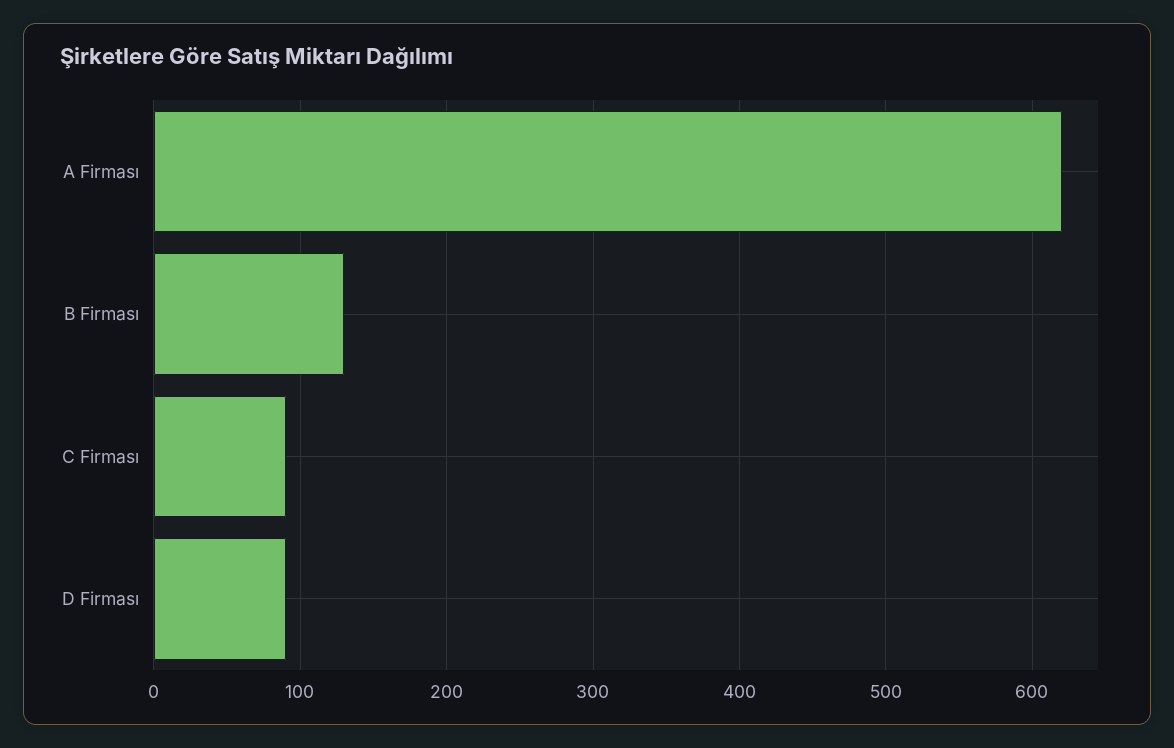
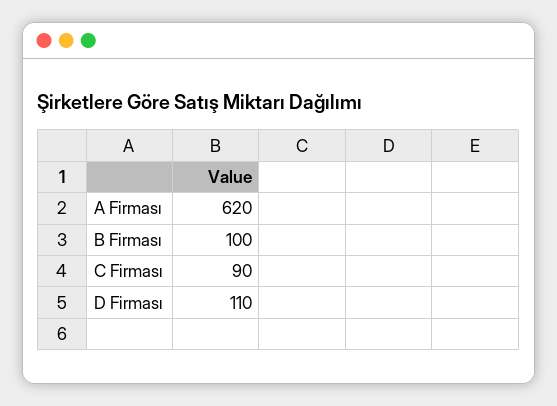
  {
    "A Firması": 620,
-   "B Firması": 130,
+   "B Firması": 100,
    "C Firması": 90,
-   "D Firması": 90
+   "D Firması": 110
  }

